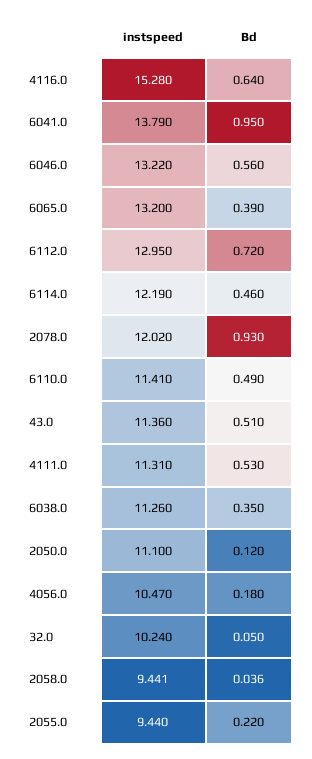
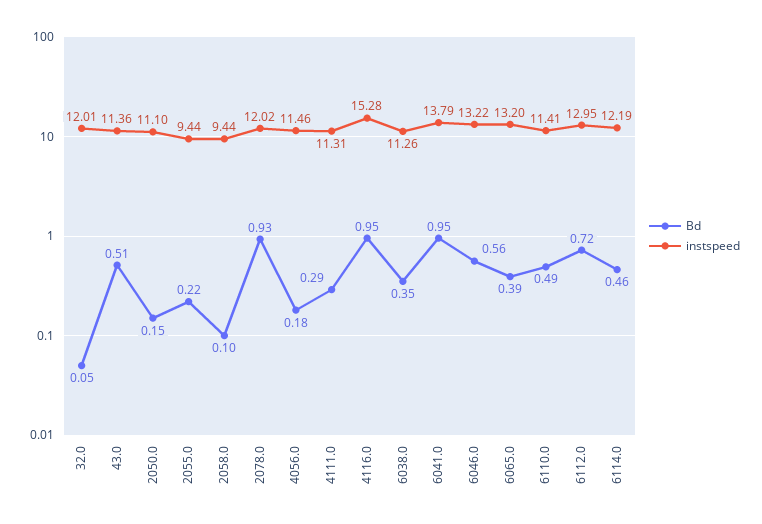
  {
    "instspeed": {
      "4116.0": 15.28,
      "6041.0": 13.79,
      "6046.0": 13.22,
      "6065.0": 13.2,
      "6112.0": 12.95,
      "6114.0": 12.19,
      "2078.0": 12.02,
      "6110.0": 11.41,
      "43.0": 11.36,
      "4111.0": 11.31,
      "6038.0": 11.26,
      "2050.0": 11.1,
-     "4056.0": 10.47,
+     "4056.0": 11.46,
-     "32.0": 10.24,
+     "32.0": 12.01,
      "2058.0": 9.441,
      "2055.0": 9.44
    },
    "Bd": {
-     "4116.0": 0.64,
+     "4116.0": 0.95,
      "6041.0": 0.95,
      "6046.0": 0.56,
      "6065.0": 0.39,
      "6112.0": 0.72,
      "6114.0": 0.46,
      "2078.0": 0.93,
      "6110.0": 0.49,
      "43.0": 0.51,
-     "4111.0": 0.53,
+     "4111.0": 0.29,
      "6038.0": 0.35,
-     "2050.0": 0.12,
+     "2050.0": 0.15,
      "4056.0": 0.18,
      "32.0": 0.05,
-     "2058.0": 0.036,
+     "2058.0": 0.1,
      "2055.0": 0.22
    }
  }

